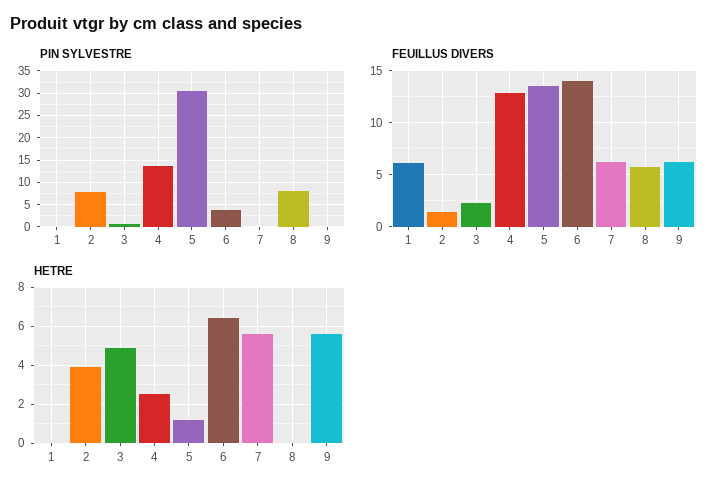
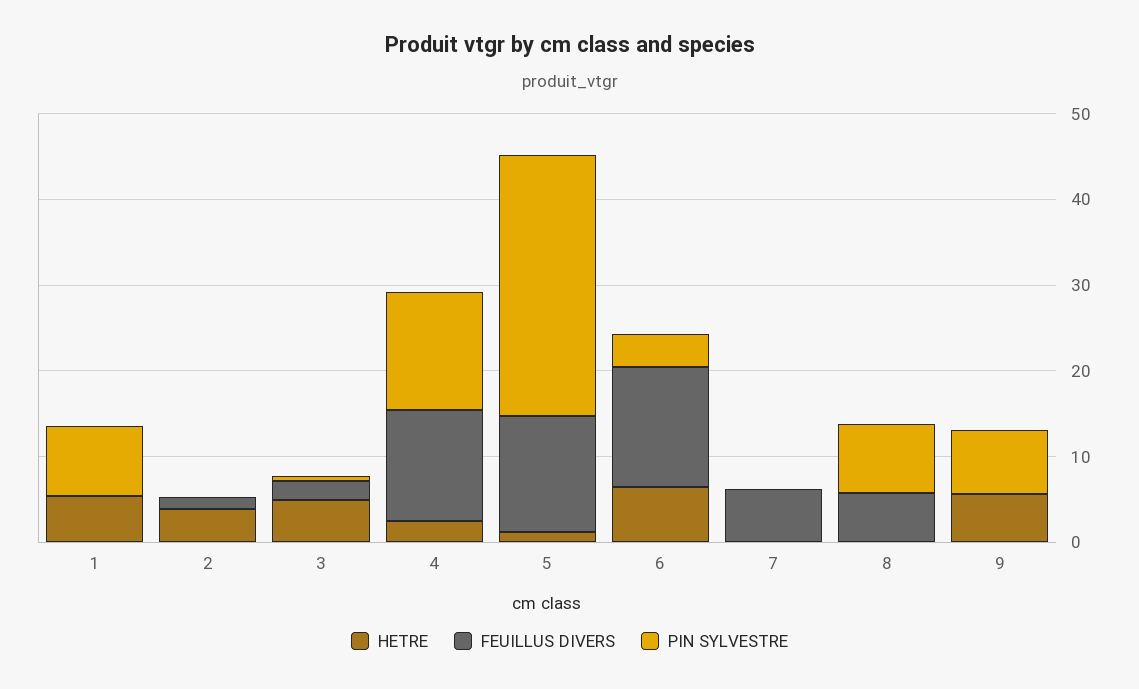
  {
    "PIN SYLVESTRE": {
-     "1": 0,
+     "1": 8,
-     "2": 7.5,
+     "2": 0,
      "3": 0,
      "4": 14,
      "5": 30,
      "6": 4,
      "7": 0,
      "8": 8,
-     "9": 0
+     "9": 8
    },
    "FEUILLUS DIVERS": {
-     "1": 6,
+     "1": 0,
      "2": 1,
      "3": 2,
      "4": 13,
      "5": 14,
      "6": 14,
      "7": 6,
      "8": 6,
-     "9": 6
+     "9": 0
    },
    "HETRE": {
-     "1": 0,
+     "1": 6,
      "2": 4,
      "3": 5,
      "4": 2.5,
      "5": 1,
      "6": 6.5,
-     "7": 5.5,
+     "7": 0,
      "8": 0,
      "9": 5.5
    }
  }

